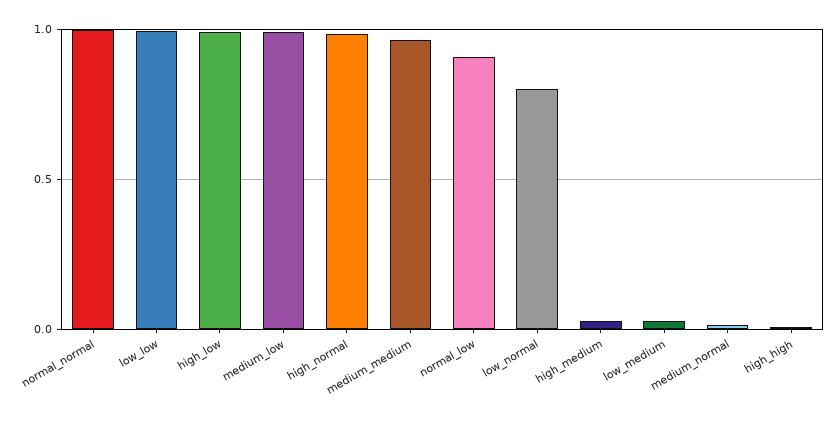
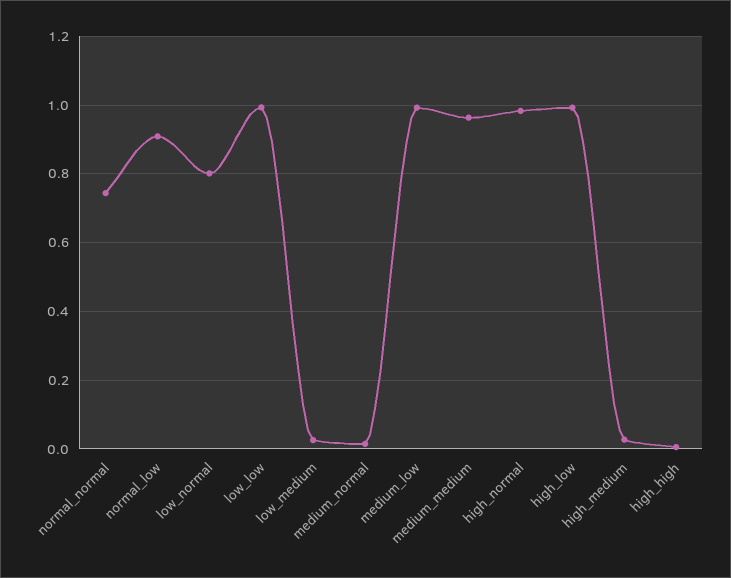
  {
-   "normal_normal": 1,
+   "normal_normal": 0.74,
    "low_low": 1,
    "high_low": 1,
    "medium_low": 1,
    "high_normal": 0.98,
    "medium_medium": 0.96,
    "normal_low": 0.9,
    "low_normal": 0.8,
    "high_medium": 0.02,
    "low_medium": 0.02,
    "medium_normal": 0.02,
    "high_high": 0
  }

